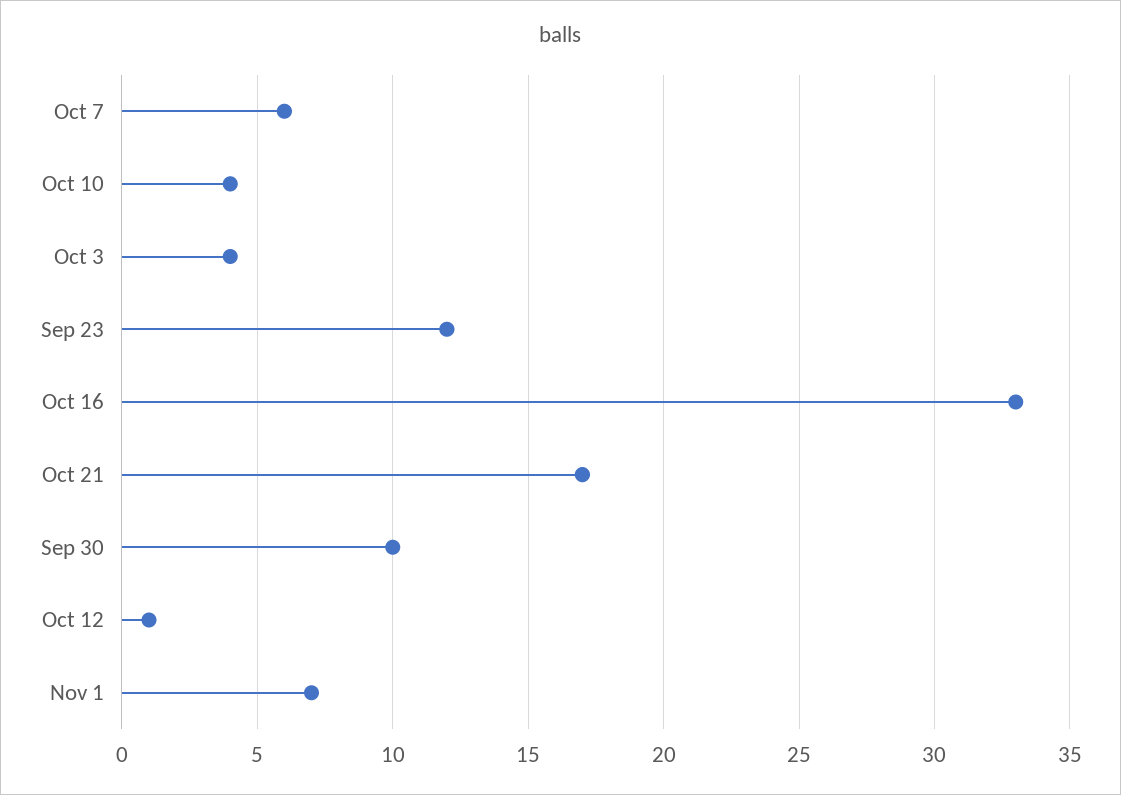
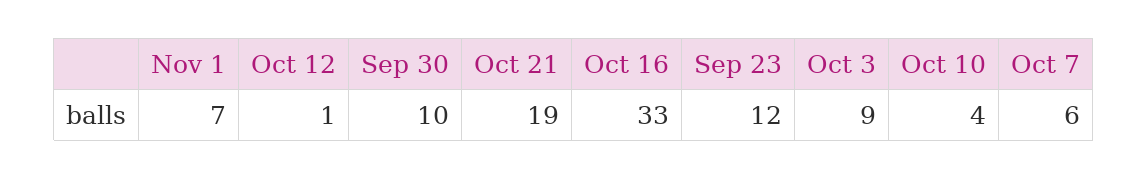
  {
    "Oct 7": 6,
    "Oct 10": 4,
-   "Oct 3": 4,
+   "Oct 3": 9,
    "Sep 23": 12,
    "Oct 16": 33,
-   "Oct 21": 17,
+   "Oct 21": 19,
    "Sep 30": 10,
    "Oct 12": 1,
    "Nov 1": 7
  }

